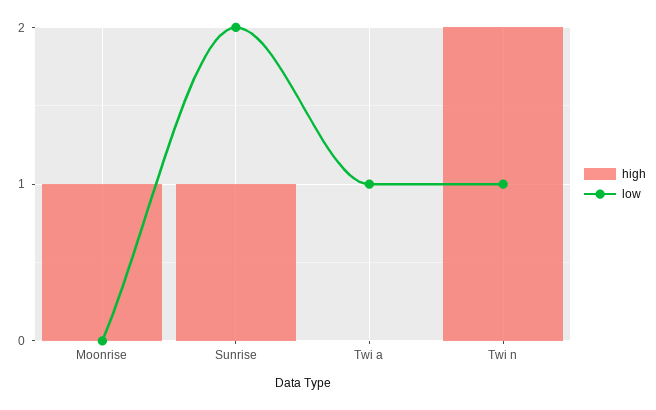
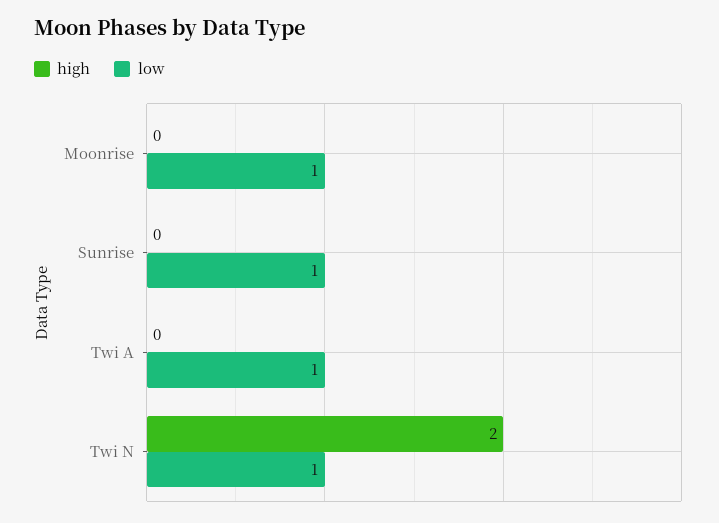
  {
    "high": {
-     "Moonrise": 1,
+     "Moonrise": 0,
-     "Sunrise": 1,
+     "Sunrise": 0,
      "Twi a": 0,
      "Twi n": 2
    },
    "low": {
-     "Moonrise": 0,
+     "Moonrise": 1,
-     "Sunrise": 2,
+     "Sunrise": 1,
      "Twi a": 1,
      "Twi n": 1
    }
  }

